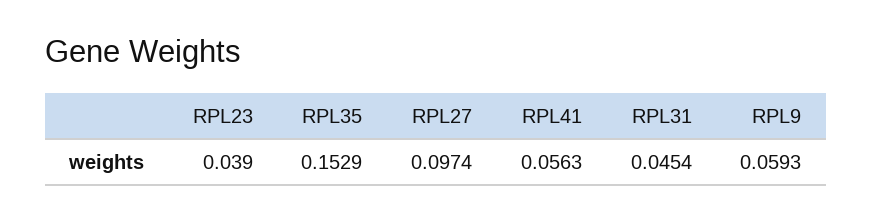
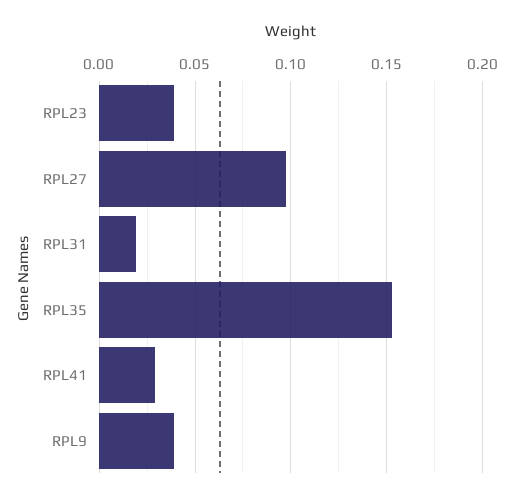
  {
    "RPL23": 0.039,
    "RPL35": 0.1529,
    "RPL27": 0.0974,
-   "RPL41": 0.0563,
+   "RPL41": 0.03,
-   "RPL31": 0.0454,
+   "RPL31": 0.02,
-   "RPL9": 0.0593
+   "RPL9": 0.04
  }

